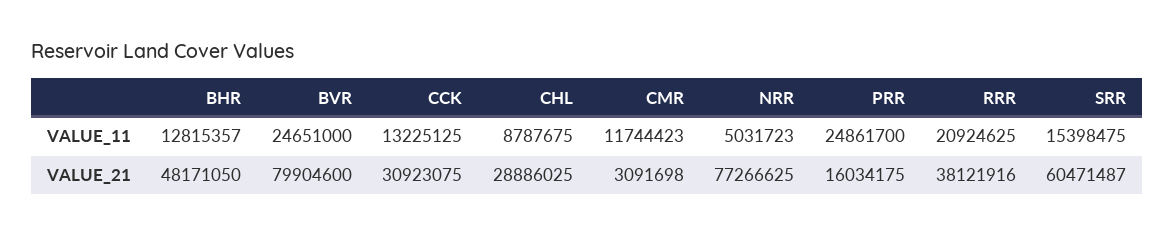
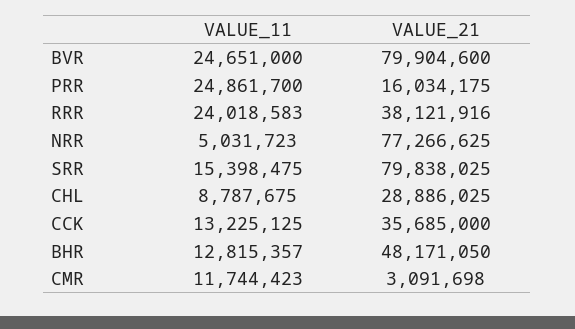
  {
    "BHR": {
      "VALUE_11": 12815357,
      "VALUE_21": 48171050
    },
    "BVR": {
      "VALUE_11": 24651000,
      "VALUE_21": 79904600
    },
    "CCK": {
      "VALUE_11": 13225125,
-     "VALUE_21": 30923075
+     "VALUE_21": 35685000
    },
    "CHL": {
      "VALUE_11": 8787675,
      "VALUE_21": 28886025
    },
    "CMR": {
      "VALUE_11": 11744423,
      "VALUE_21": 3091698
    },
    "NRR": {
      "VALUE_11": 5031723,
      "VALUE_21": 77266625
    },
    "PRR": {
      "VALUE_11": 24861700,
      "VALUE_21": 16034175
    },
    "RRR": {
-     "VALUE_11": 20924625,
+     "VALUE_11": 24018583,
      "VALUE_21": 38121916
    },
    "SRR": {
      "VALUE_11": 15398475,
-     "VALUE_21": 60471487
+     "VALUE_21": 79838025
    }
  }

